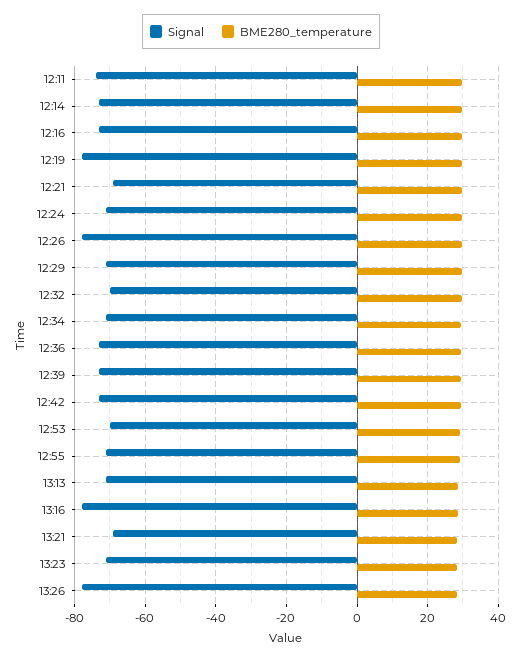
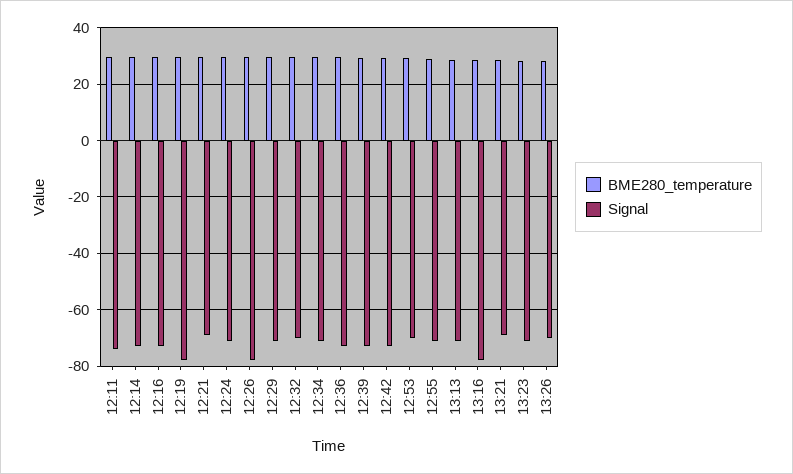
  {
    "Signal": {
      "12:11": -74,
      "12:14": -74,
      "12:16": -74,
      "12:19": -78,
      "12:21": -70,
      "12:24": -72,
      "12:26": -78,
      "12:29": -72,
      "12:32": -70,
      "12:34": -72,
      "12:36": -74,
      "12:39": -74,
      "12:42": -74,
      "12:53": -70,
      "12:55": -72,
      "13:13": -72,
      "13:16": -78,
      "13:21": -70,
      "13:23": -72,
-     "13:26": -78
+     "13:26": -70
    },
    "BME280_temperature": {
      "12:11": 30,
      "12:14": 30,
      "12:16": 30,
      "12:19": 30,
      "12:21": 30,
      "12:24": 30,
      "12:26": 30,
      "12:29": 30,
      "12:32": 30,
      "12:34": 30,
      "12:36": 30,
      "12:39": 30,
      "12:42": 30,
      "12:53": 30,
      "12:55": 30,
      "13:13": 28,
      "13:16": 28,
      "13:21": 28,
      "13:23": 28,
      "13:26": 28
    }
  }

